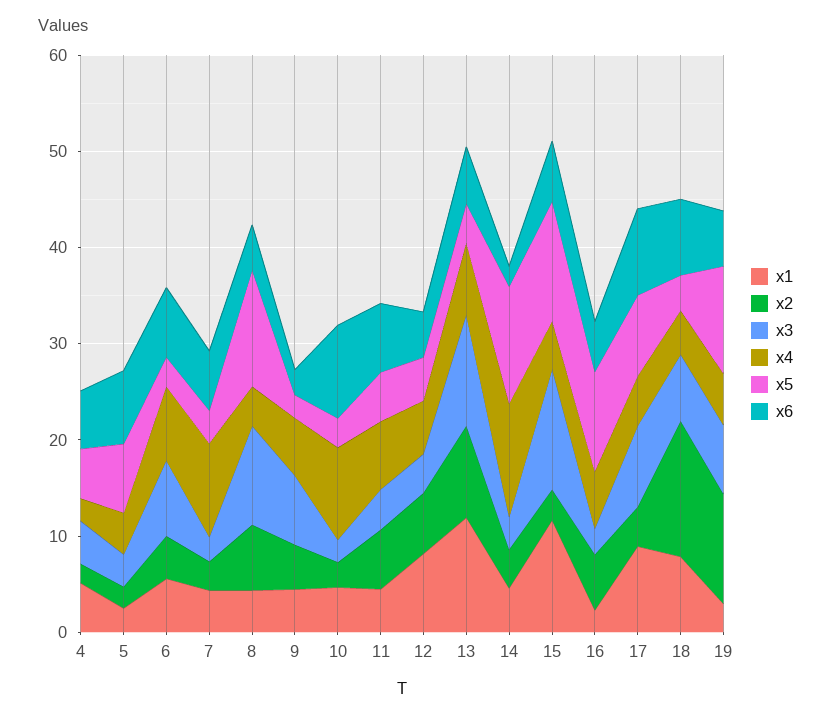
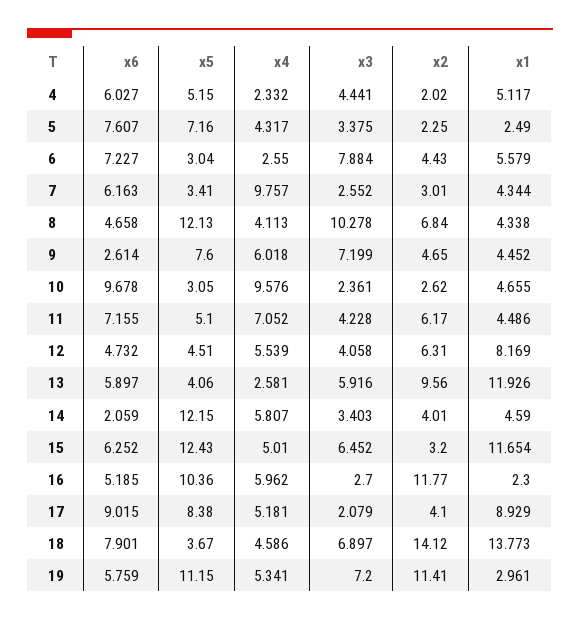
  {
    "x1": {
      "4": 5.117,
      "5": 2.49,
      "6": 5.579,
      "7": 4.344,
      "8": 4.338,
      "9": 4.452,
      "10": 4.655,
      "11": 4.486,
      "12": 8.169,
      "13": 11.926,
      "14": 4.59,
      "15": 11.654,
      "16": 2.3,
      "17": 8.929,
-     "18": 8,
+     "18": 13.773,
      "19": 2.961
    },
    "x2": {
      "4": 2.02,
      "5": 2.25,
      "6": 4.43,
      "7": 3.01,
      "8": 6.84,
      "9": 4.65,
      "10": 2.62,
      "11": 6.17,
      "12": 6.31,
      "13": 9.56,
      "14": 4.01,
      "15": 3.2,
-     "16": 6,
+     "16": 11.77,
      "17": 4.1,
      "18": 14.12,
      "19": 11.41
    },
    "x3": {
      "4": 4.441,
      "5": 3.375,
      "6": 7.884,
      "7": 2.552,
      "8": 10.278,
      "9": 7.199,
      "10": 2.361,
      "11": 4.228,
      "12": 4.058,
-     "13": 12,
+     "13": 5.916,
      "14": 3.403,
-     "15": 12,
+     "15": 6.452,
      "16": 2.7,
-     "17": 8,
+     "17": 2.079,
      "18": 6.897,
      "19": 7.2
    },
    "x4": {
      "4": 2.332,
      "5": 4.317,
-     "6": 8,
+     "6": 2.55,
      "7": 9.757,
      "8": 4.113,
      "9": 6.018,
      "10": 9.576,
      "11": 7.052,
      "12": 5.539,
-     "13": 8,
+     "13": 2.581,
-     "14": 12,
+     "14": 5.807,
      "15": 5.01,
      "16": 5.962,
      "17": 5.181,
      "18": 4.586,
      "19": 5.341
    },
    "x5": {
      "4": 5.15,
      "5": 7.16,
      "6": 3.04,
      "7": 3.41,
      "8": 12.13,
-     "9": 2,
+     "9": 7.6,
      "10": 3.05,
      "11": 5.1,
      "12": 4.51,
      "13": 4.06,
      "14": 12.15,
      "15": 12.43,
      "16": 10.36,
      "17": 8.38,
      "18": 3.67,
      "19": 11.15
    },
    "x6": {
      "4": 6.027,
      "5": 7.607,
      "6": 7.227,
      "7": 6.163,
      "8": 4.658,
      "9": 2.614,
      "10": 9.678,
      "11": 7.155,
      "12": 4.732,
      "13": 5.897,
      "14": 2.059,
      "15": 6.252,
      "16": 5.185,
      "17": 9.015,
      "18": 7.901,
      "19": 5.759
    }
  }

